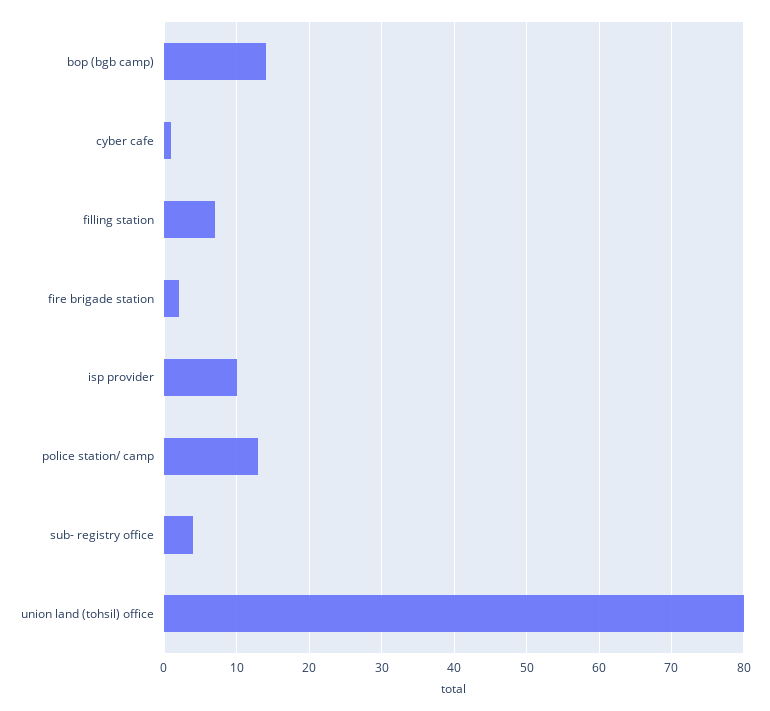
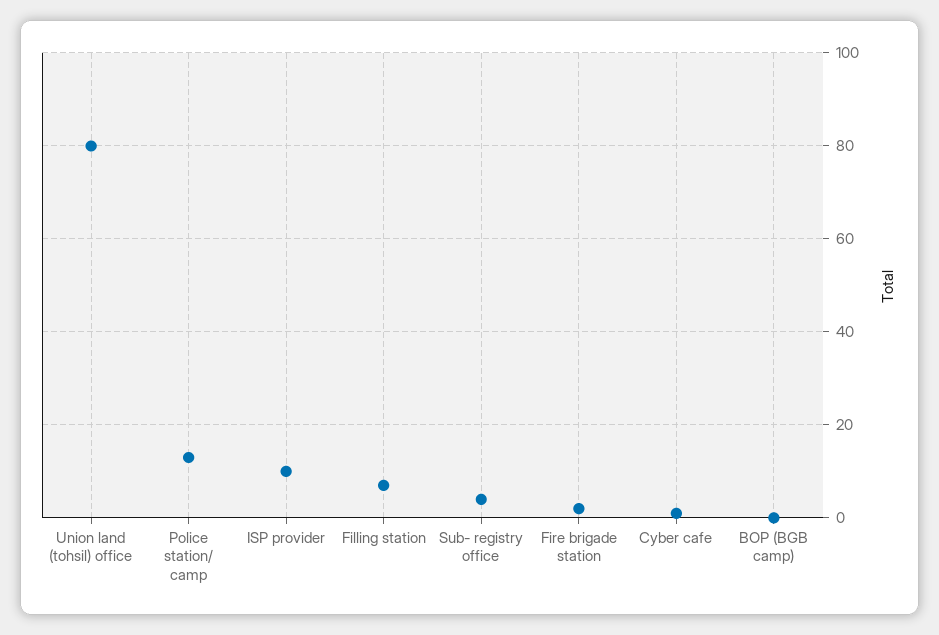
  {
-   "bop (bgb camp)": 14,
+   "bop (bgb camp)": 0,
    "cyber cafe": 1,
    "filling station": 7,
    "fire brigade station": 2,
    "isp provider": 10,
    "police station/ camp": 13,
    "sub- registry office": 4,
    "union land (tohsil) office": 80
  }

